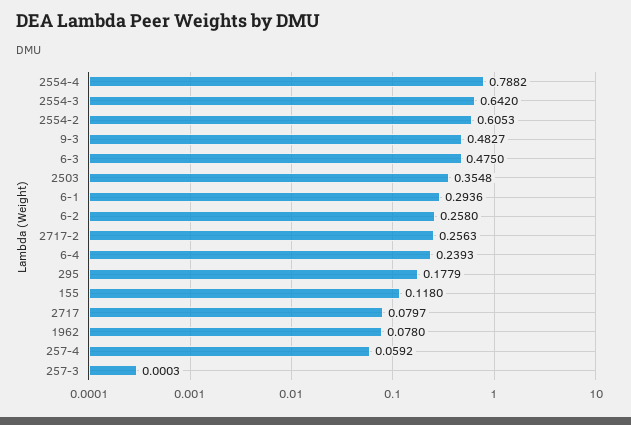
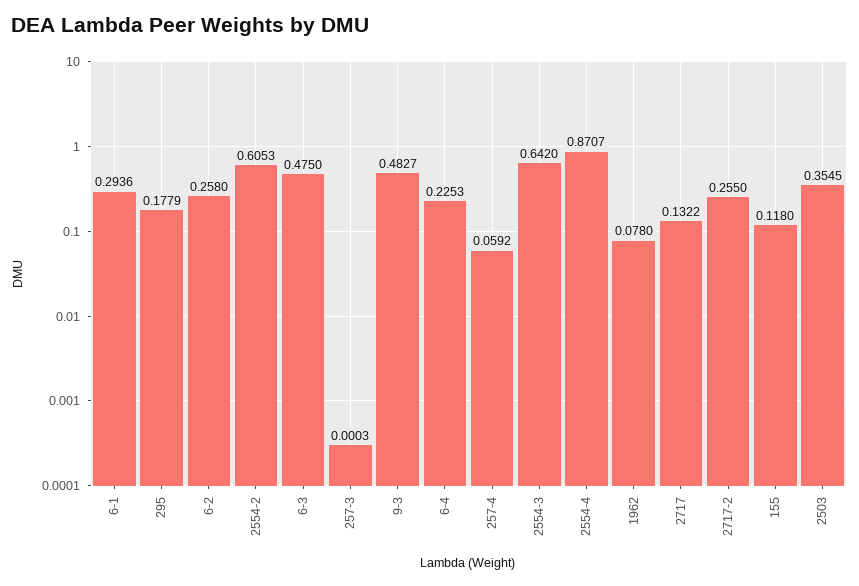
  {
-   "2554-4": 0.7882,
+   "2554-4": 0.8707,
    "2554-3": 0.642,
    "2554-2": 0.6053,
    "9-3": 0.4827,
    "6-3": 0.475,
-   "2503": 0.3548,
+   "2503": 0.3545,
    "6-1": 0.2936,
    "6-2": 0.258,
-   "2717-2": 0.2563,
+   "2717-2": 0.255,
-   "6-4": 0.2393,
+   "6-4": 0.2253,
    "295": 0.1779,
    "155": 0.118,
-   "2717": 0.0797,
+   "2717": 0.1322,
    "1962": 0.078,
    "257-4": 0.0592,
    "257-3": 0.0003
  }

